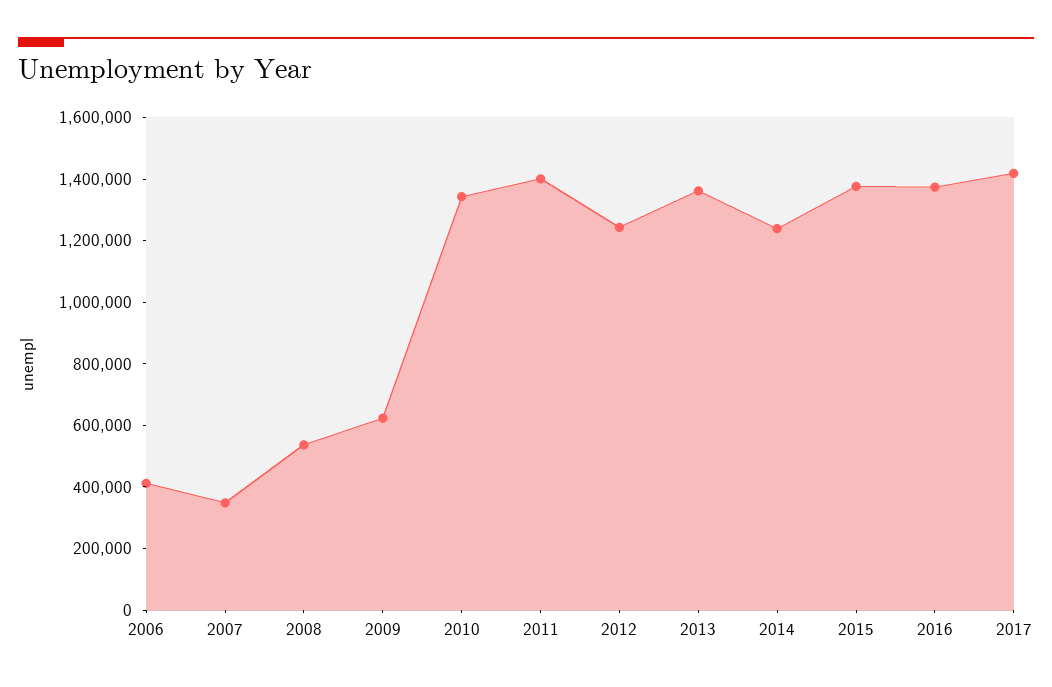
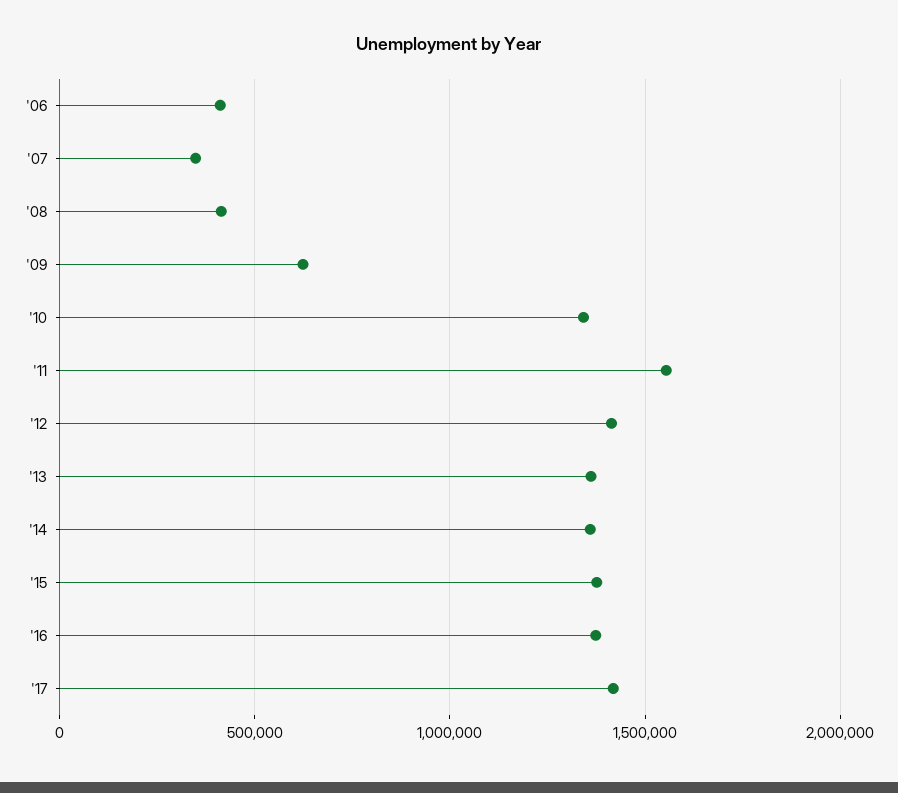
  {
    "2006": 400000,
    "2007": 350000,
-   "2008": 550000,
+   "2008": 400000,
    "2009": 600000,
    "2010": 1350000,
-   "2011": 1400000,
+   "2011": 1550000,
-   "2012": 1250000,
+   "2012": 1400000,
    "2013": 1350000,
-   "2014": 1250000,
+   "2014": 1350000,
    "2015": 1400000,
    "2016": 1350000,
    "2017": 1400000
  }

